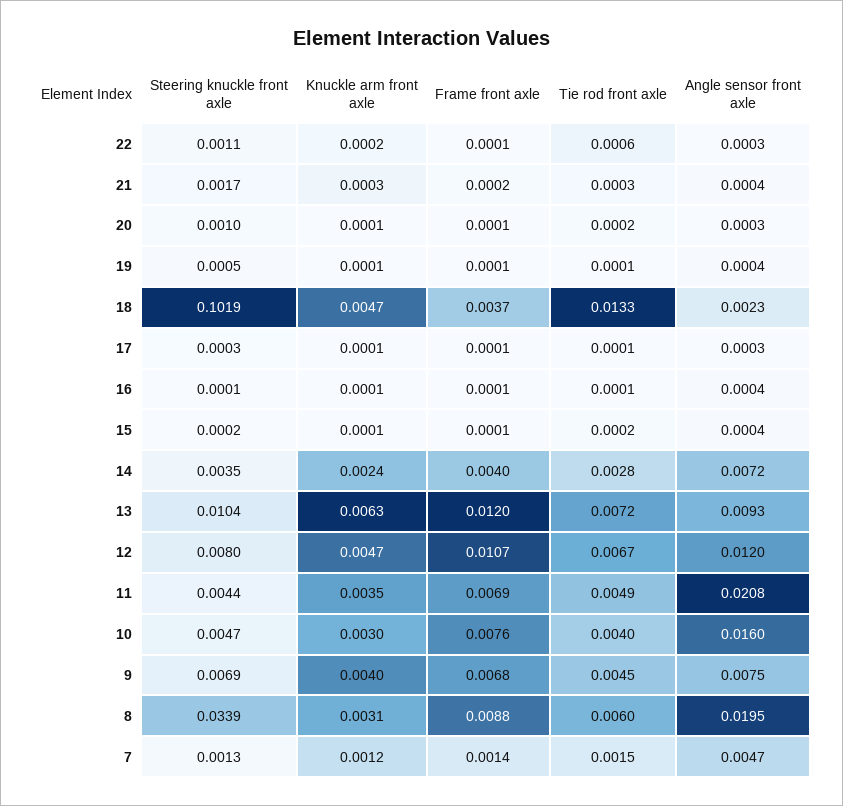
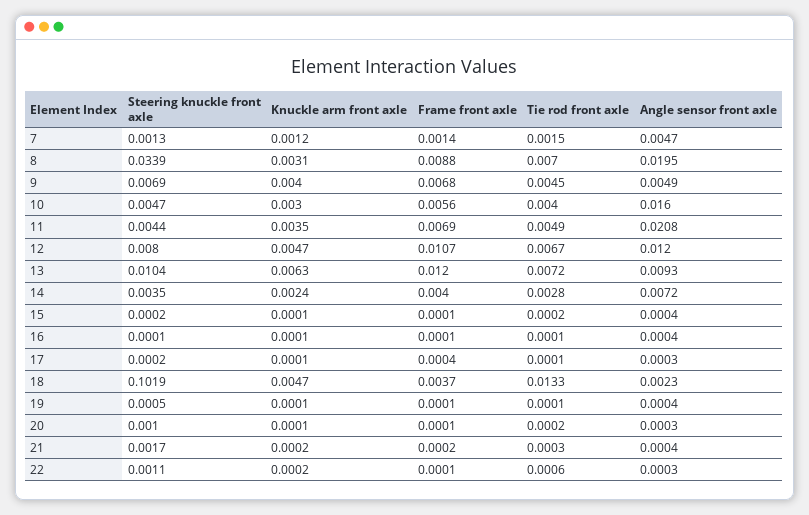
  {
    "Steering knuckle front axle": {
      "22": 0.0011,
      "21": 0.0017,
      "20": 0.001,
      "19": 0.0005,
      "18": 0.1019,
-     "17": 0.0003,
+     "17": 0.0002,
      "16": 0.0001,
      "15": 0.0002,
      "14": 0.0035,
      "13": 0.0104,
      "12": 0.008,
      "11": 0.0044,
      "10": 0.0047,
      "9": 0.0069,
      "8": 0.0339,
      "7": 0.0013
    },
    "Knuckle arm front axle": {
      "22": 0.0002,
-     "21": 0.0003,
+     "21": 0.0002,
      "20": 0.0001,
      "19": 0.0001,
      "18": 0.0047,
      "17": 0.0001,
      "16": 0.0001,
      "15": 0.0001,
      "14": 0.0024,
      "13": 0.0063,
      "12": 0.0047,
      "11": 0.0035,
      "10": 0.003,
      "9": 0.004,
      "8": 0.0031,
      "7": 0.0012
    },
    "Frame front axle": {
      "22": 0.0001,
      "21": 0.0002,
      "20": 0.0001,
      "19": 0.0001,
      "18": 0.0037,
-     "17": 0.0001,
+     "17": 0.0004,
      "16": 0.0001,
      "15": 0.0001,
      "14": 0.004,
      "13": 0.012,
      "12": 0.0107,
      "11": 0.0069,
-     "10": 0.0076,
+     "10": 0.0056,
      "9": 0.0068,
      "8": 0.0088,
      "7": 0.0014
    },
    "Tie rod front axle": {
      "22": 0.0006,
      "21": 0.0003,
      "20": 0.0002,
      "19": 0.0001,
      "18": 0.0133,
      "17": 0.0001,
      "16": 0.0001,
      "15": 0.0002,
      "14": 0.0028,
      "13": 0.0072,
      "12": 0.0067,
      "11": 0.0049,
      "10": 0.004,
      "9": 0.0045,
-     "8": 0.006,
+     "8": 0.007,
      "7": 0.0015
    },
    "Angle sensor front axle": {
      "22": 0.0003,
      "21": 0.0004,
      "20": 0.0003,
      "19": 0.0004,
      "18": 0.0023,
      "17": 0.0003,
      "16": 0.0004,
      "15": 0.0004,
      "14": 0.0072,
      "13": 0.0093,
      "12": 0.012,
      "11": 0.0208,
      "10": 0.016,
-     "9": 0.0075,
+     "9": 0.0049,
      "8": 0.0195,
      "7": 0.0047
    }
  }

